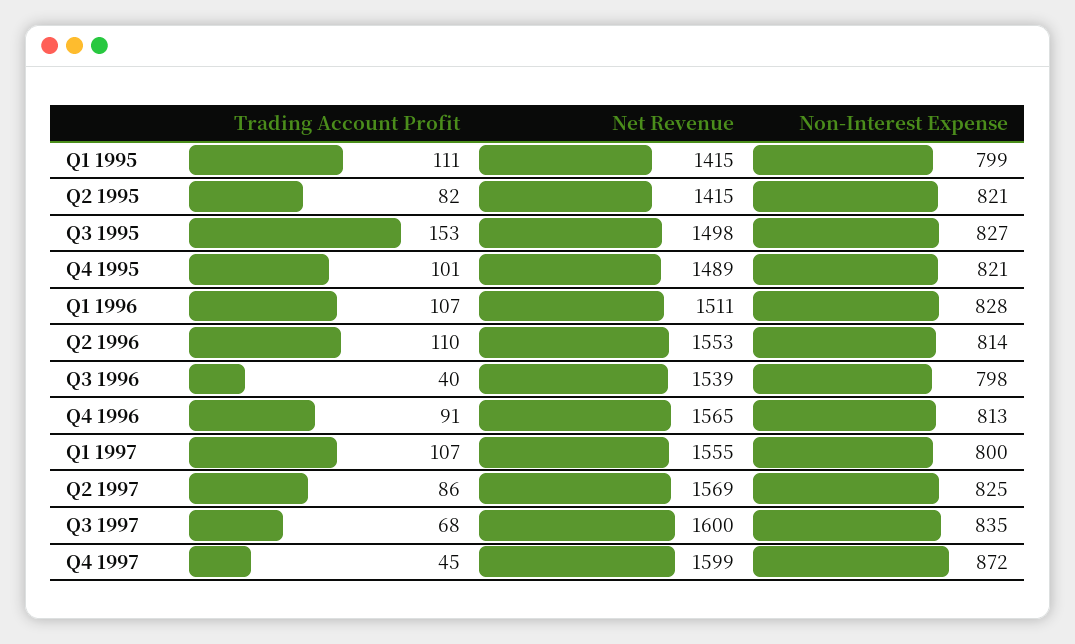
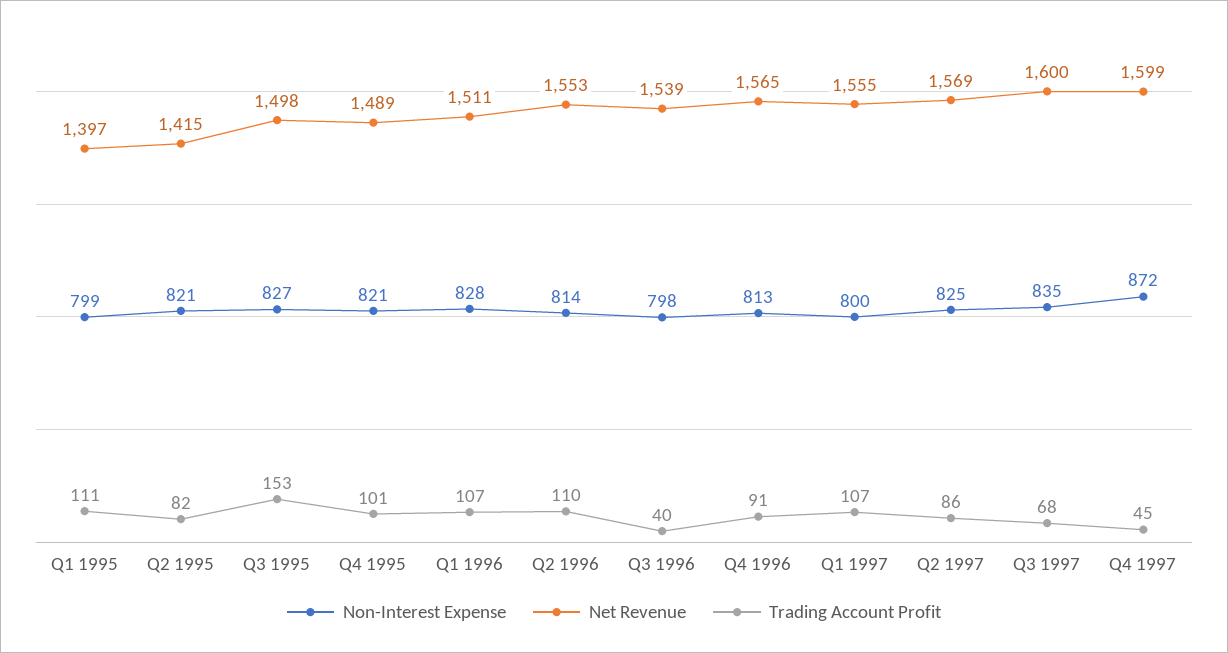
  {
    "Trading Account Profit": {
      "Q1 1995": 111,
      "Q2 1995": 82,
      "Q3 1995": 153,
      "Q4 1995": 101,
      "Q1 1996": 107,
      "Q2 1996": 110,
      "Q3 1996": 40,
      "Q4 1996": 91,
      "Q1 1997": 107,
      "Q2 1997": 86,
      "Q3 1997": 68,
      "Q4 1997": 45
    },
    "Net Revenue": {
-     "Q1 1995": 1415,
+     "Q1 1995": 1397,
      "Q2 1995": 1415,
      "Q3 1995": 1498,
      "Q4 1995": 1489,
      "Q1 1996": 1511,
      "Q2 1996": 1553,
      "Q3 1996": 1539,
      "Q4 1996": 1565,
      "Q1 1997": 1555,
      "Q2 1997": 1569,
      "Q3 1997": 1600,
      "Q4 1997": 1599
    },
    "Non-Interest Expense": {
      "Q1 1995": 799,
      "Q2 1995": 821,
      "Q3 1995": 827,
      "Q4 1995": 821,
      "Q1 1996": 828,
      "Q2 1996": 814,
      "Q3 1996": 798,
      "Q4 1996": 813,
      "Q1 1997": 800,
      "Q2 1997": 825,
      "Q3 1997": 835,
      "Q4 1997": 872
    }
  }

